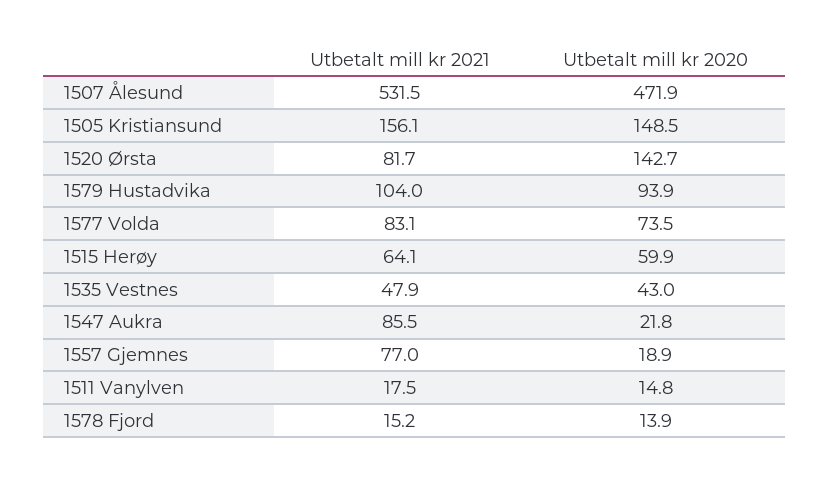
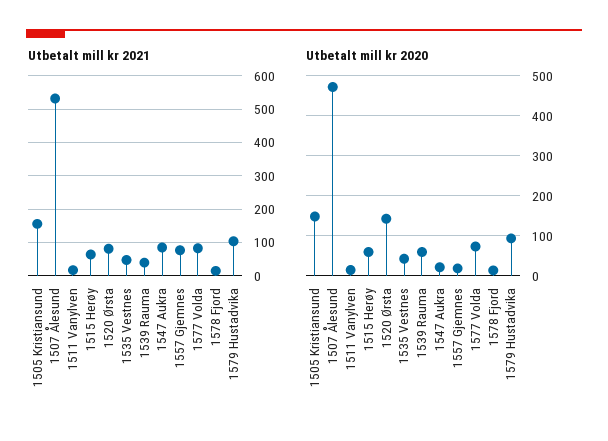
  {
    "Utbetalt mill kr 2021": {
      "1507 Ålesund": 531.5,
      "1505 Kristiansund": 156.1,
      "1520 Ørsta": 81.7,
      "1579 Hustadvika": 104,
      "1577 Volda": 83.1,
      "1515 Herøy": 64.1,
      "1535 Vestnes": 47.9,
      "1547 Aukra": 85.5,
      "1557 Gjemnes": 77,
      "1511 Vanylven": 17.5,
-     "1578 Fjord": 15.2
+     "1578 Fjord": 15.2,
+     "1539 Rauma": 40
    },
    "Utbetalt mill kr 2020": {
      "1507 Ålesund": 471.9,
      "1505 Kristiansund": 148.5,
      "1520 Ørsta": 142.7,
      "1579 Hustadvika": 93.9,
      "1577 Volda": 73.5,
      "1515 Herøy": 59.9,
      "1535 Vestnes": 43,
      "1547 Aukra": 21.8,
      "1557 Gjemnes": 18.9,
      "1511 Vanylven": 14.8,
-     "1578 Fjord": 13.9
+     "1578 Fjord": 13.9,
+     "1539 Rauma": 60
    }
  }

